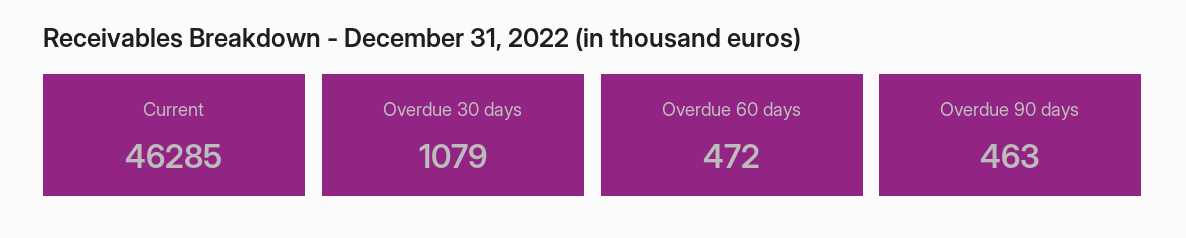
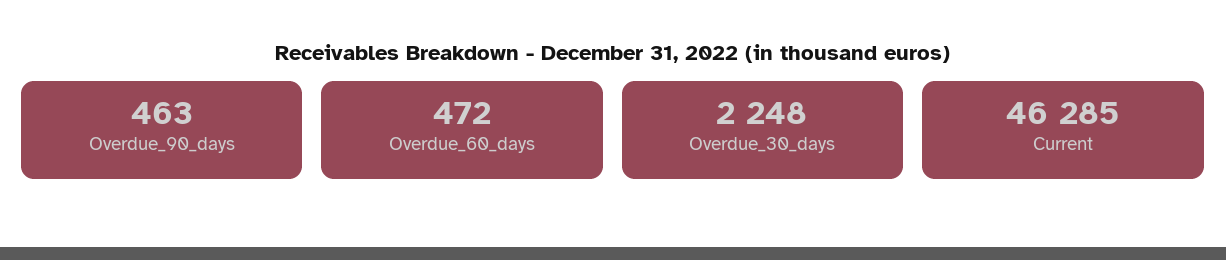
  {
    "Current": 46285,
-   "Overdue 30 days": 1079,
+   "Overdue 30 days": 2248,
    "Overdue 60 days": 472,
    "Overdue 90 days": 463
  }

